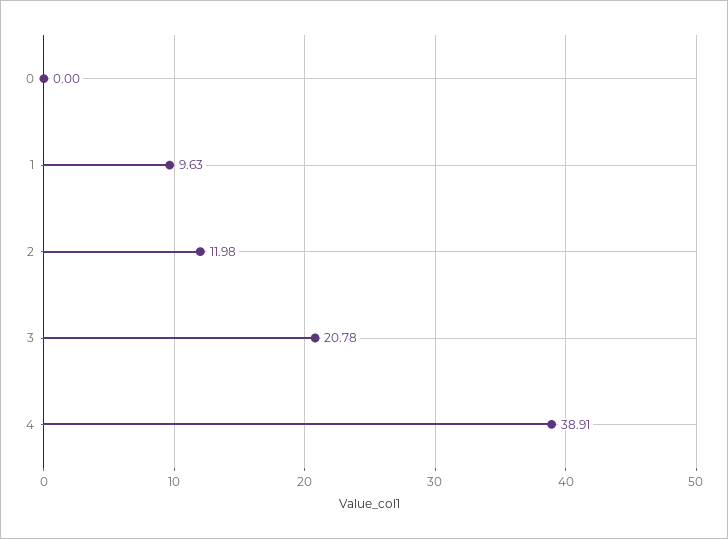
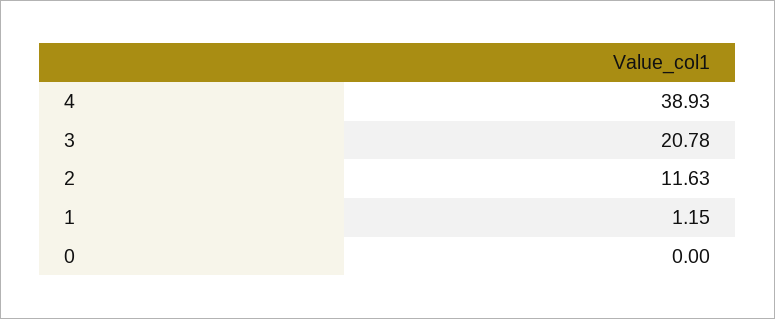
  {
    "0": 0,
-   "1": 9.63,
+   "1": 1.15,
-   "2": 11.98,
+   "2": 11.63,
    "3": 20.78,
-   "4": 38.91
+   "4": 38.93
  }

